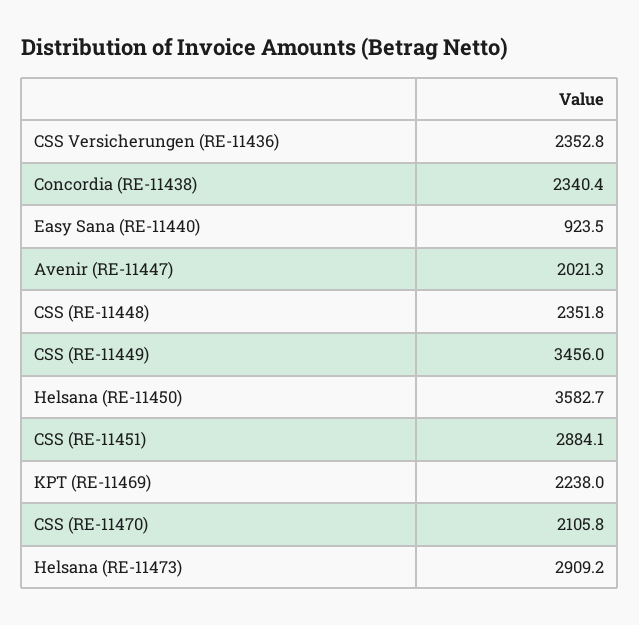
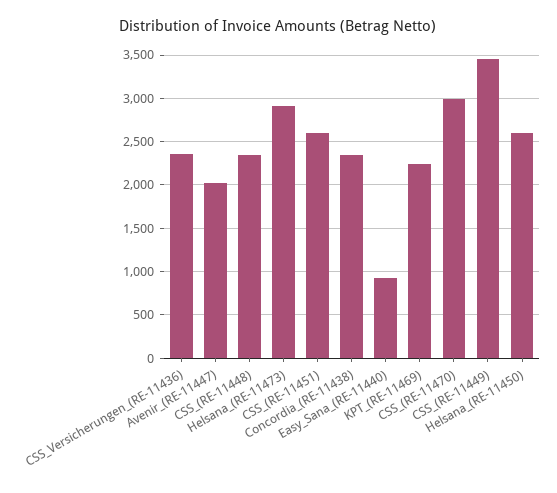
  {
    "CSS Versicherungen (RE-11436)": 2352.8,
    "Concordia (RE-11438)": 2340.4,
    "Easy Sana (RE-11440)": 923.5,
    "Avenir (RE-11447)": 2021.3,
    "CSS (RE-11448)": 2351.8,
    "CSS (RE-11449)": 3456,
-   "Helsana (RE-11450)": 3582.7,
+   "Helsana (RE-11450)": 2600,
-   "CSS (RE-11451)": 2884.1,
+   "CSS (RE-11451)": 2600,
    "KPT (RE-11469)": 2238,
-   "CSS (RE-11470)": 2105.8,
+   "CSS (RE-11470)": 3000,
    "Helsana (RE-11473)": 2909.2
  }

